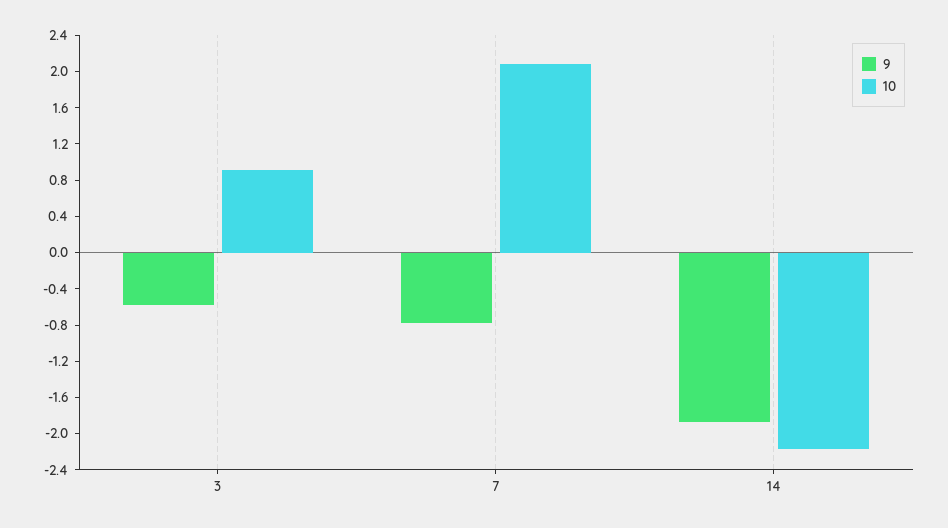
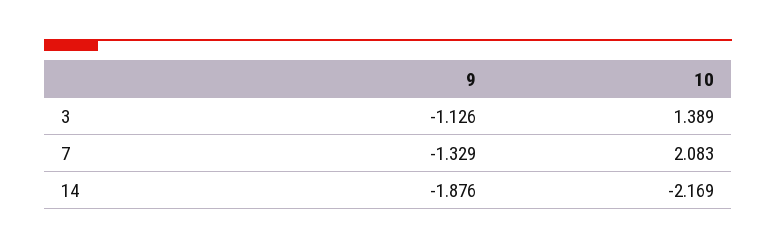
  {
    "9": {
-     "3": -0.6,
+     "3": -1.126,
-     "7": -0.8,
+     "7": -1.329,
      "14": -1.876
    },
    "10": {
-     "3": 0.9,
+     "3": 1.389,
      "7": 2.083,
      "14": -2.169
    }
  }

